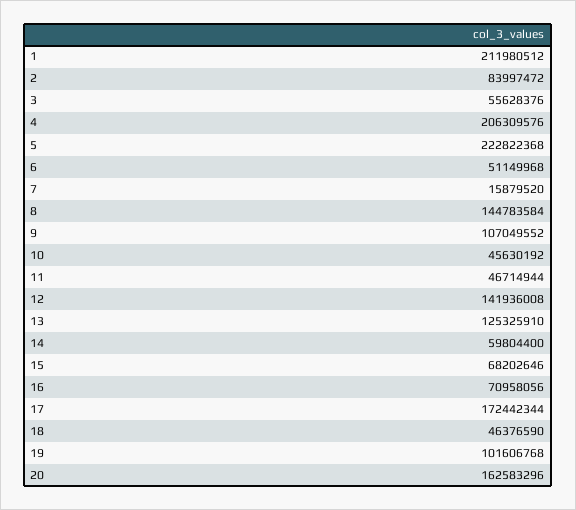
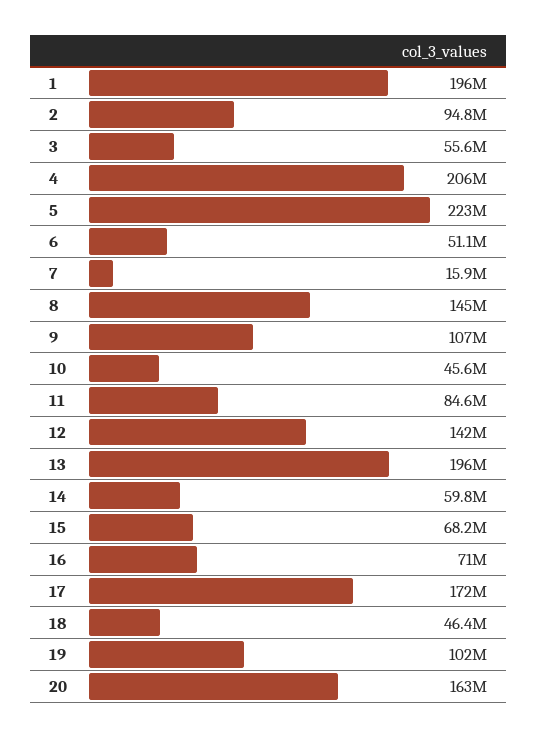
  {
-   "1": 211980512,
+   "1": 196000000,
-   "2": 83997472,
+   "2": 94800000,
    "3": 55628376,
    "4": 206309576,
    "5": 222822368,
    "6": 51149968,
    "7": 15879520,
    "8": 144783584,
    "9": 107049552,
    "10": 45630192,
-   "11": 46714944,
+   "11": 84600000,
    "12": 141936008,
-   "13": 125325910,
+   "13": 196000000,
    "14": 59804400,
    "15": 68202646,
    "16": 70958056,
    "17": 172442344,
    "18": 46376590,
    "19": 101606768,
    "20": 162583296
  }

